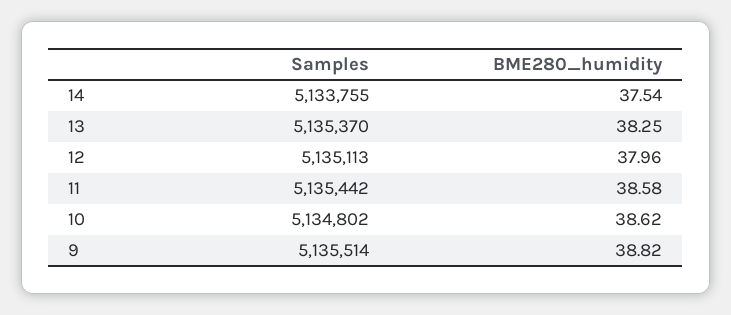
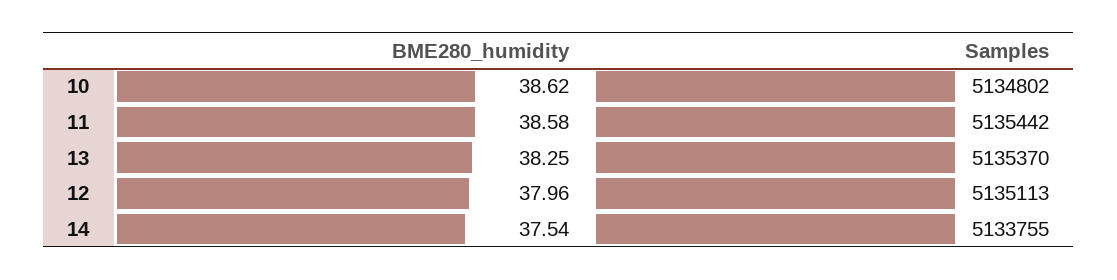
  {
    "Samples": {
      "14": 5133755,
      "13": 5135370,
      "12": 5135113,
      "11": 5135442,
-     "10": 5134802,
+     "10": 5134802
-     "9": 5135514
    },
    "BME280_humidity": {
      "14": 37.54,
      "13": 38.25,
      "12": 37.96,
      "11": 38.58,
-     "10": 38.62,
+     "10": 38.62
-     "9": 38.82
    }
  }

